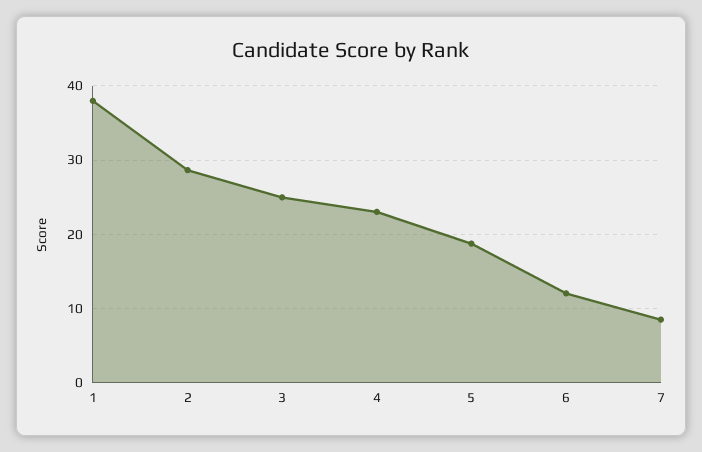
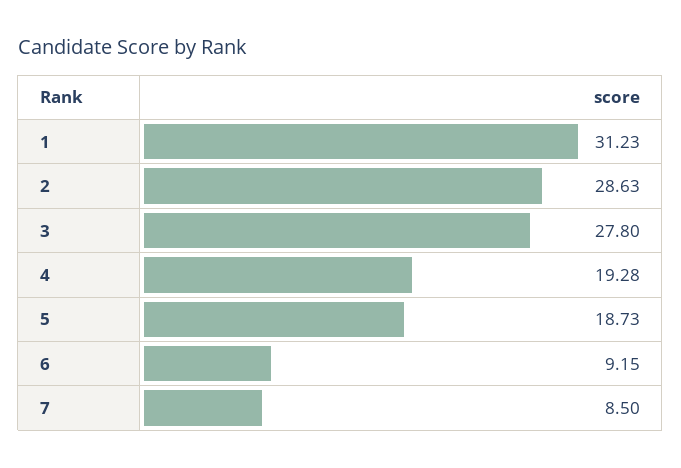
  {
-   "1": 38,
+   "1": 31.23,
    "2": 28.63,
-   "3": 25,
+   "3": 27.8,
-   "4": 23,
+   "4": 19.28,
    "5": 18.73,
-   "6": 12,
+   "6": 9.15,
    "7": 8.5
  }

